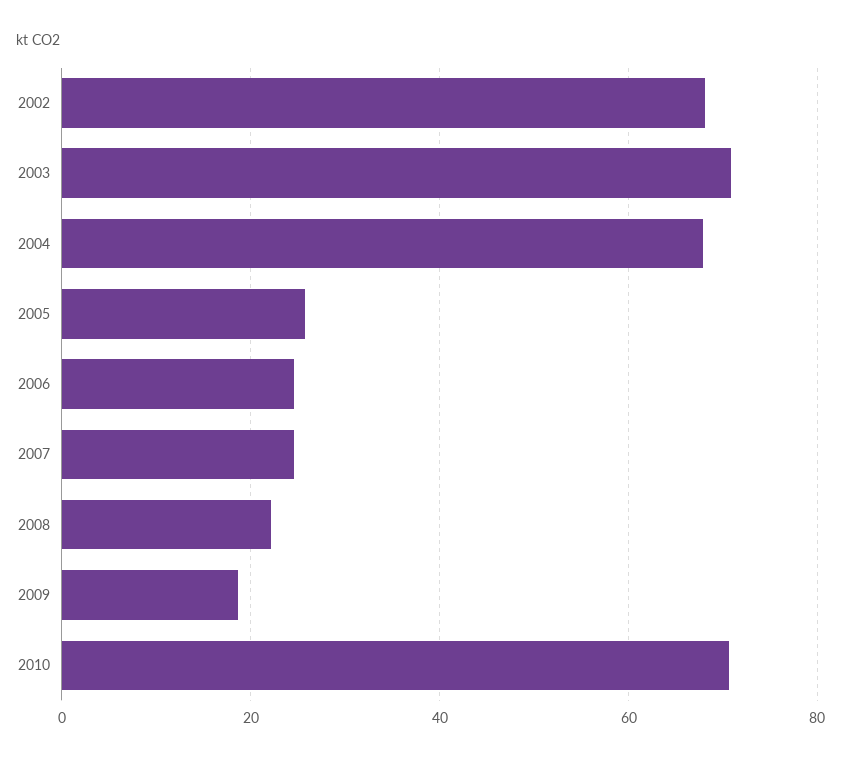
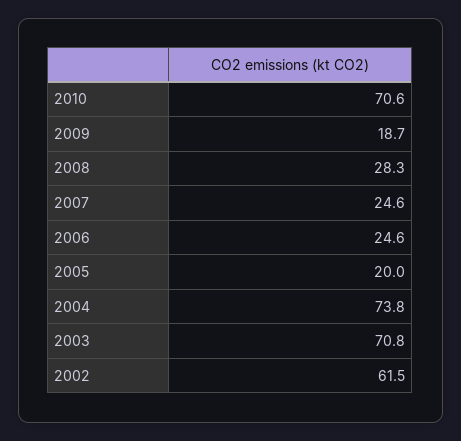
  {
-   "2002": 68,
+   "2002": 61.5,
    "2003": 70.8,
-   "2004": 68,
+   "2004": 73.8,
-   "2005": 26,
+   "2005": 20,
    "2006": 24.6,
    "2007": 24.6,
-   "2008": 22,
+   "2008": 28.3,
    "2009": 18.7,
    "2010": 70.6
  }

